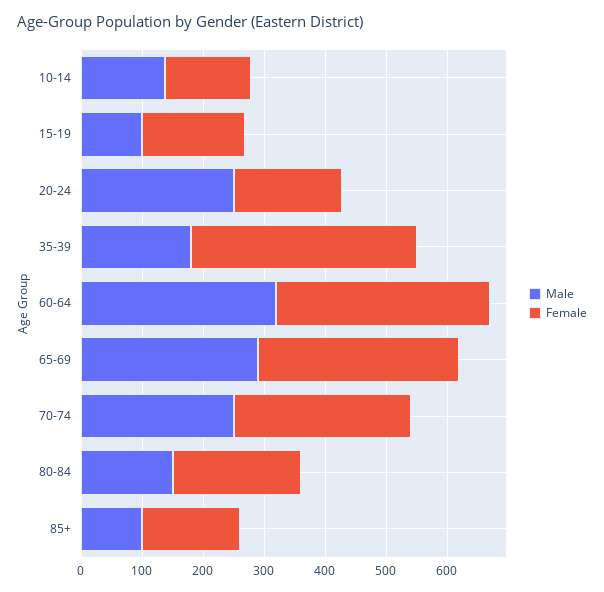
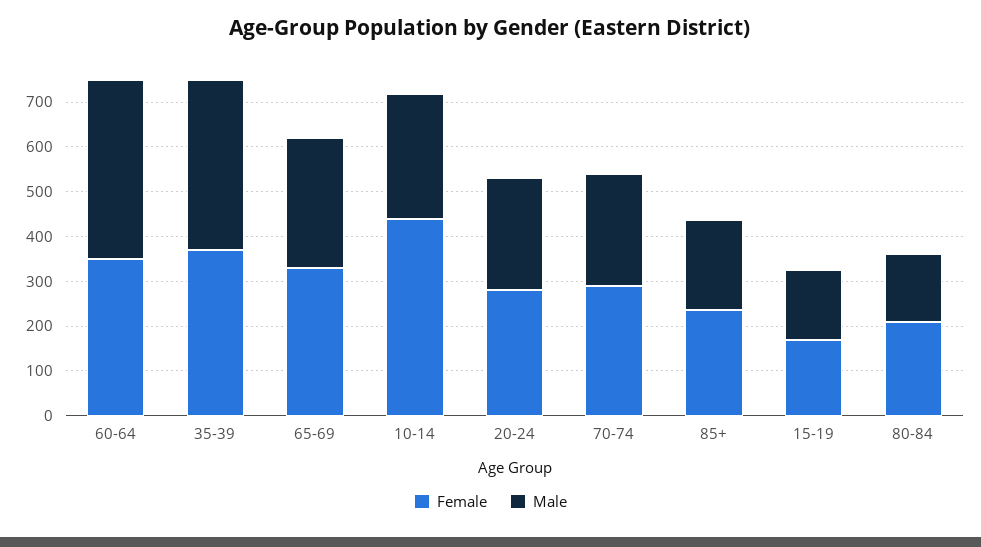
  {
    "Male": {
-     "10-14": 140,
+     "10-14": 280,
-     "15-19": 100,
+     "15-19": 160,
      "20-24": 260,
-     "35-39": 180,
+     "35-39": 380,
-     "60-64": 320,
+     "60-64": 400,
      "65-69": 300,
      "70-74": 260,
      "80-84": 160,
-     "85+": 100
+     "85+": 200
    },
    "Female": {
-     "10-14": 140,
+     "10-14": 440,
      "15-19": 160,
-     "20-24": 180,
+     "20-24": 280,
      "35-39": 380,
      "60-64": 360,
      "65-69": 340,
      "70-74": 300,
      "80-84": 220,
-     "85+": 160
+     "85+": 240
    }
  }

